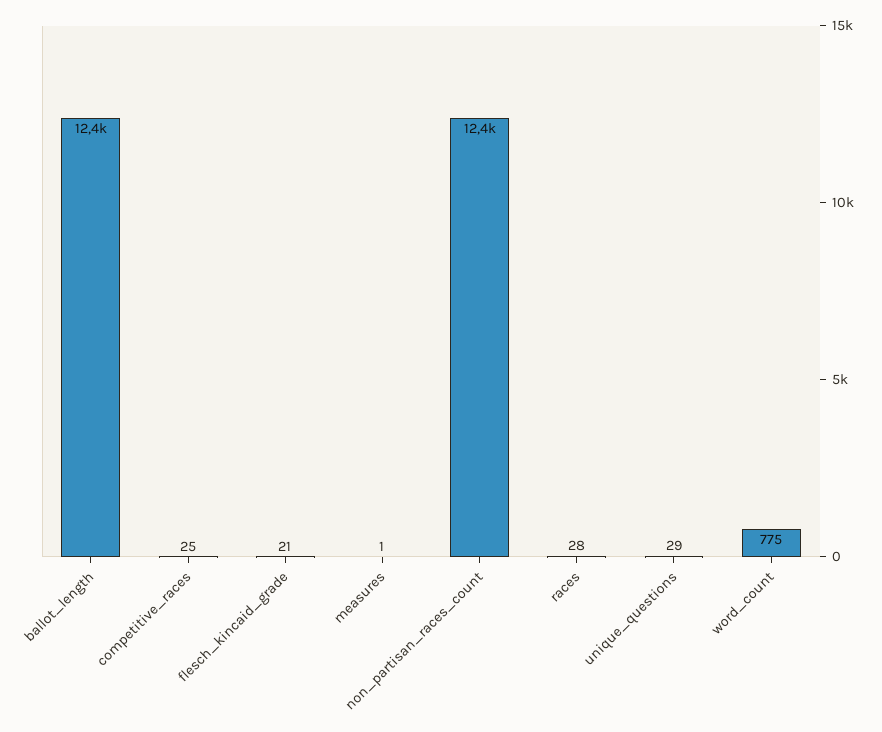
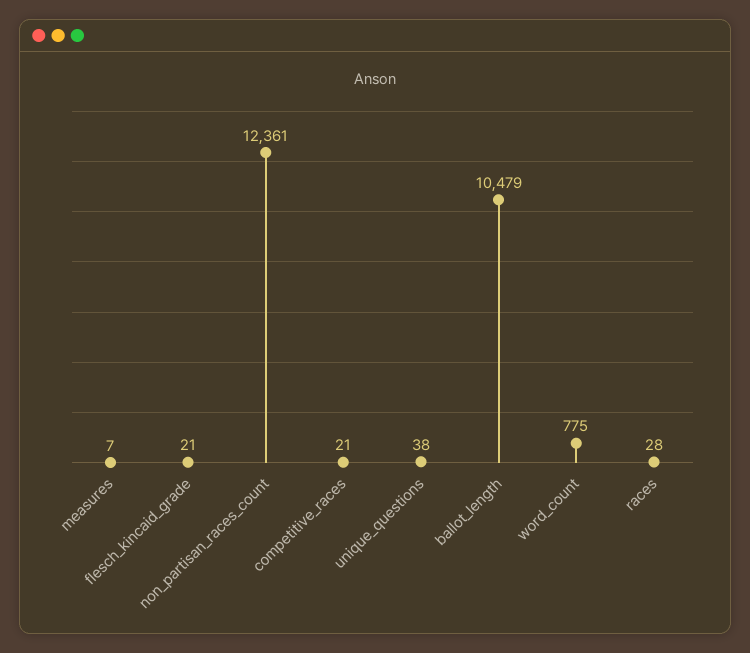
  {
-   "ballot_length": 12400,
+   "ballot_length": 10479,
-   "competitive_races": 25,
+   "competitive_races": 21,
    "flesch_kincaid_grade": 21,
-   "measures": 1,
+   "measures": 7,
    "non_partisan_races_count": 12361,
    "races": 28,
-   "unique_questions": 29,
+   "unique_questions": 38,
    "word_count": 775
  }

